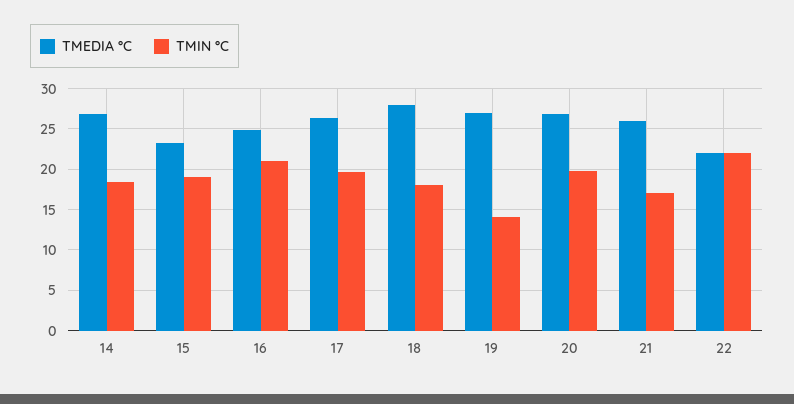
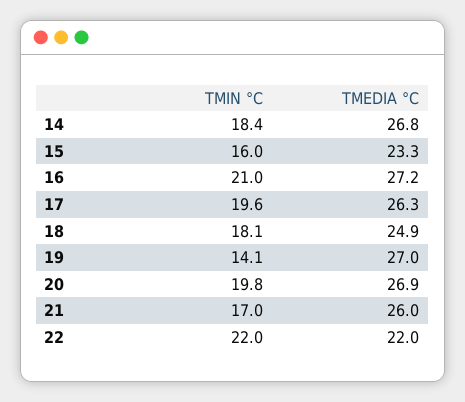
  {
    "TMEDIA °C": {
      "14": 26.8,
      "15": 23.3,
-     "16": 25,
+     "16": 27.2,
      "17": 26.3,
-     "18": 28,
+     "18": 24.9,
      "19": 27,
      "20": 26.9,
      "21": 26,
      "22": 22
    },
    "TMIN °C": {
      "14": 18.4,
-     "15": 19,
+     "15": 16,
      "16": 21,
      "17": 19.6,
      "18": 18.1,
      "19": 14.1,
      "20": 19.8,
      "21": 17,
      "22": 22
    }
  }

